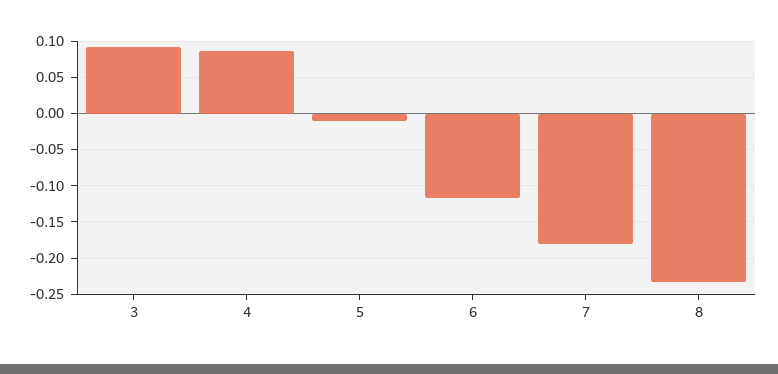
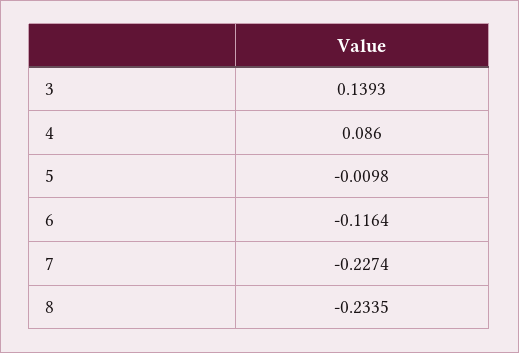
  {
-   "3": 0.09,
+   "3": 0.1393,
    "4": 0.086,
    "5": -0.0098,
    "6": -0.1164,
-   "7": -0.18,
+   "7": -0.2274,
    "8": -0.2335
  }

